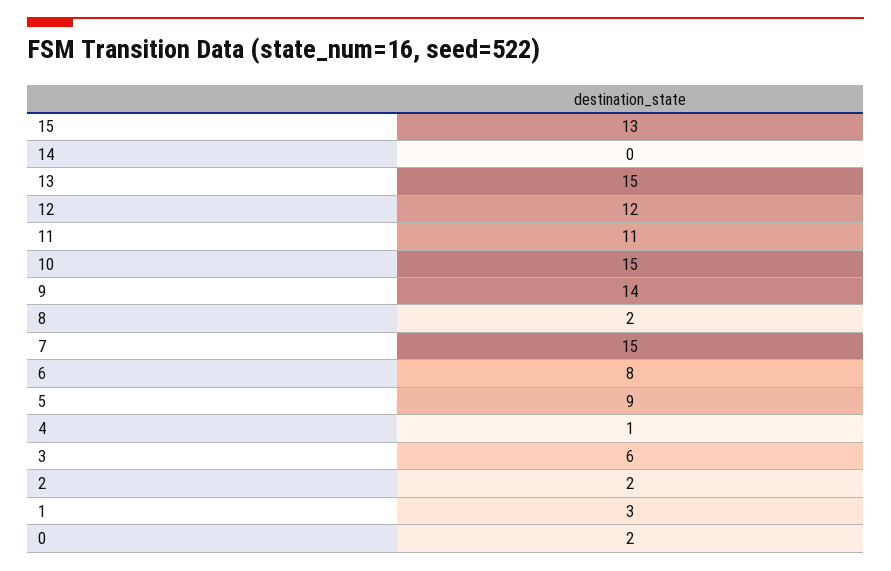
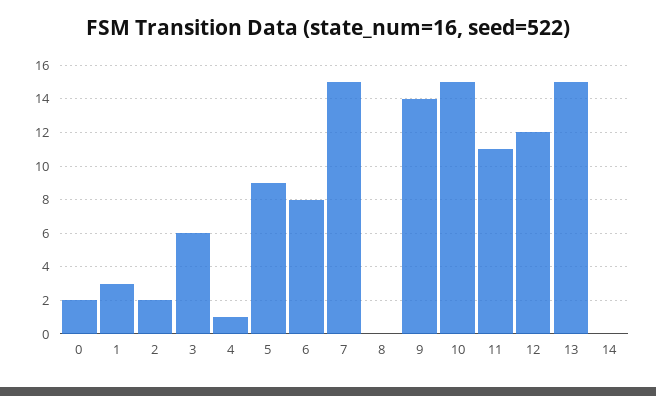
  {
-   "15": 13,
    "14": 0,
    "13": 15,
    "12": 12,
    "11": 11,
    "10": 15,
    "9": 14,
-   "8": 2,
+   "8": 0,
    "7": 15,
    "6": 8,
    "5": 9,
    "4": 1,
    "3": 6,
    "2": 2,
    "1": 3,
    "0": 2
  }

